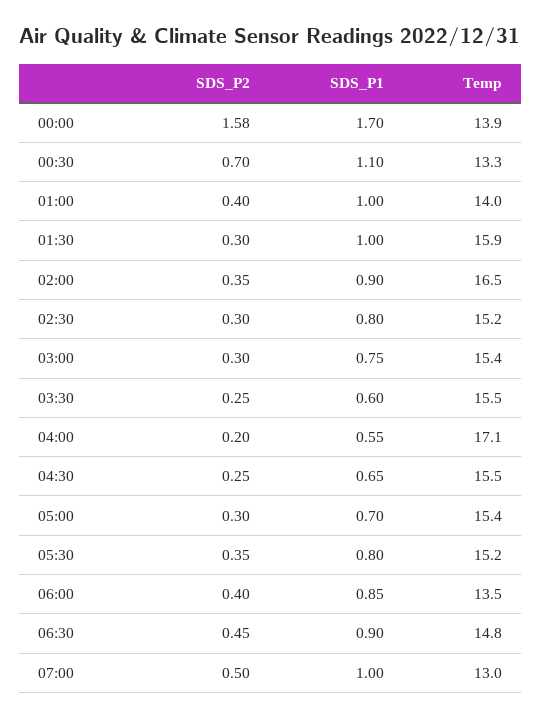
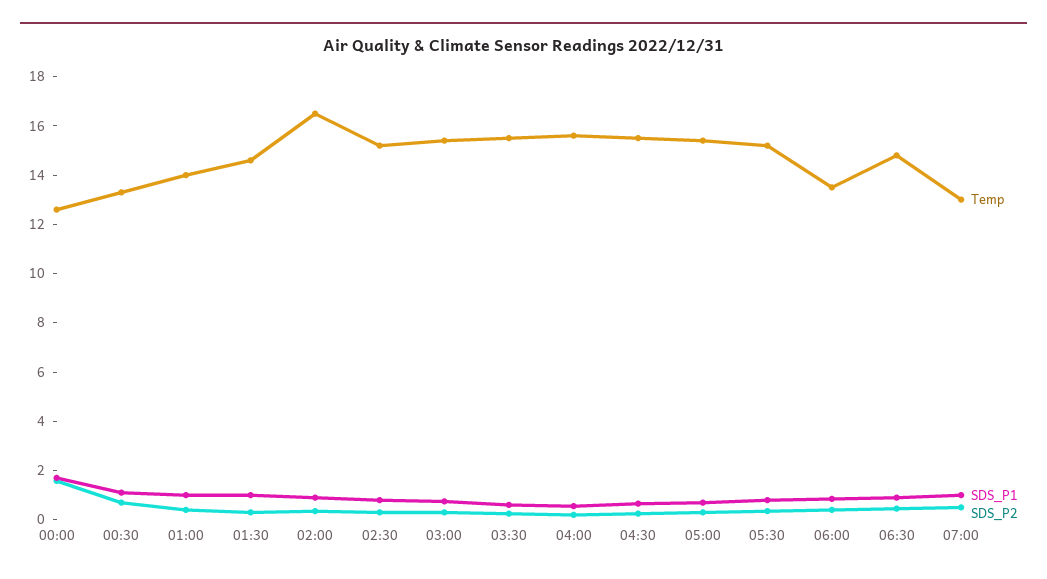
  {
    "SDS_P2": {
      "00:00": 1.58,
      "00:30": 0.7,
      "01:00": 0.4,
      "01:30": 0.3,
      "02:00": 0.35,
      "02:30": 0.3,
      "03:00": 0.3,
      "03:30": 0.25,
      "04:00": 0.2,
      "04:30": 0.25,
      "05:00": 0.3,
      "05:30": 0.35,
      "06:00": 0.4,
      "06:30": 0.45,
      "07:00": 0.5
    },
    "SDS_P1": {
      "00:00": 1.7,
      "00:30": 1.1,
      "01:00": 1,
      "01:30": 1,
      "02:00": 0.9,
      "02:30": 0.8,
      "03:00": 0.75,
      "03:30": 0.6,
      "04:00": 0.55,
      "04:30": 0.65,
      "05:00": 0.7,
      "05:30": 0.8,
      "06:00": 0.85,
      "06:30": 0.9,
      "07:00": 1
    },
    "Temp": {
-     "00:00": 13.9,
+     "00:00": 12.5,
      "00:30": 13.3,
      "01:00": 14,
-     "01:30": 15.9,
+     "01:30": 14.5,
      "02:00": 16.5,
      "02:30": 15.2,
      "03:00": 15.4,
      "03:30": 15.5,
-     "04:00": 17.1,
+     "04:00": 15.5,
      "04:30": 15.5,
      "05:00": 15.4,
      "05:30": 15.2,
      "06:00": 13.5,
      "06:30": 14.8,
      "07:00": 13
    }
  }

